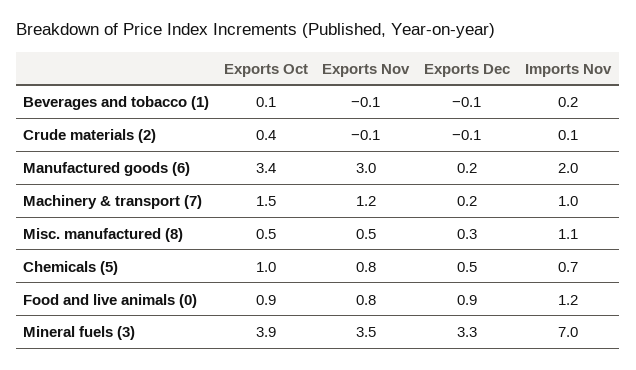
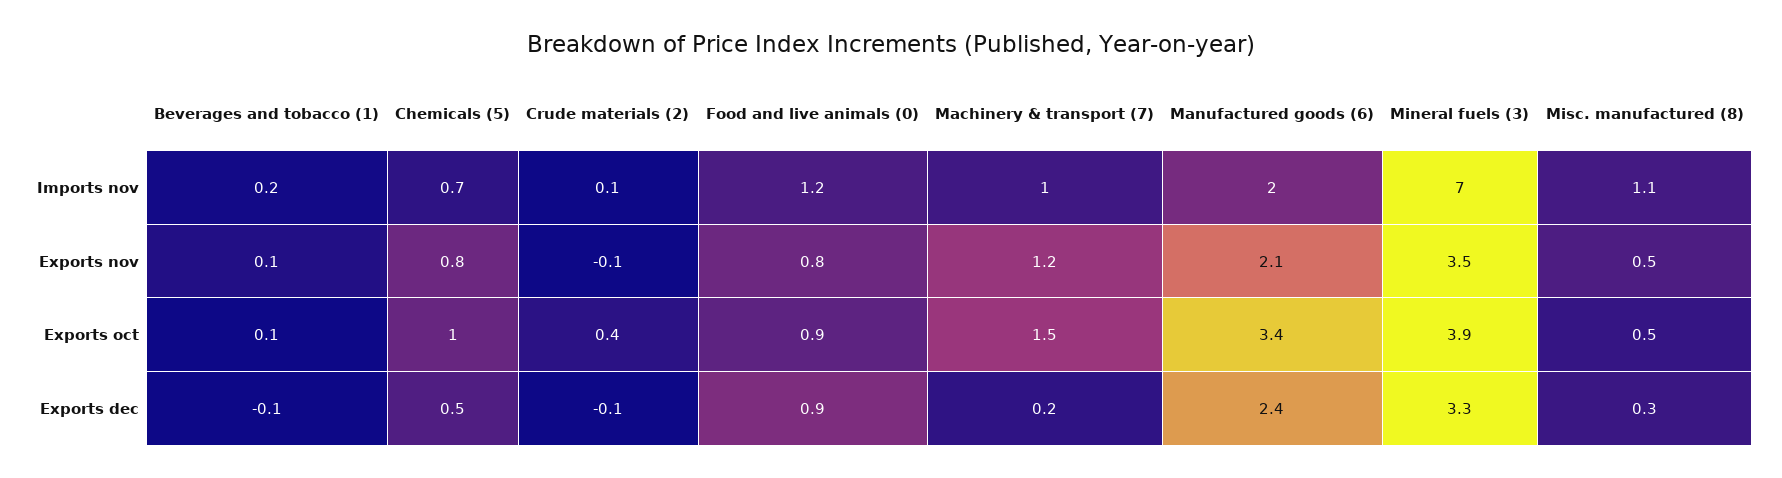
  {
    "Exports Oct": {
      "Beverages and tobacco (1)": 0.1,
      "Crude materials (2)": 0.4,
      "Manufactured goods (6)": 3.4,
      "Machinery & transport (7)": 1.5,
      "Misc. manufactured (8)": 0.5,
      "Chemicals (5)": 1,
      "Food and live animals (0)": 0.9,
      "Mineral fuels (3)": 3.9
    },
    "Exports Nov": {
-     "Beverages and tobacco (1)": -0.1,
+     "Beverages and tobacco (1)": 0.1,
      "Crude materials (2)": -0.1,
-     "Manufactured goods (6)": 3,
+     "Manufactured goods (6)": 2.1,
      "Machinery & transport (7)": 1.2,
      "Misc. manufactured (8)": 0.5,
      "Chemicals (5)": 0.8,
      "Food and live animals (0)": 0.8,
      "Mineral fuels (3)": 3.5
    },
    "Exports Dec": {
      "Beverages and tobacco (1)": -0.1,
      "Crude materials (2)": -0.1,
-     "Manufactured goods (6)": 0.2,
+     "Manufactured goods (6)": 2.4,
      "Machinery & transport (7)": 0.2,
      "Misc. manufactured (8)": 0.3,
      "Chemicals (5)": 0.5,
      "Food and live animals (0)": 0.9,
      "Mineral fuels (3)": 3.3
    },
    "Imports Nov": {
      "Beverages and tobacco (1)": 0.2,
      "Crude materials (2)": 0.1,
      "Manufactured goods (6)": 2,
      "Machinery & transport (7)": 1,
      "Misc. manufactured (8)": 1.1,
      "Chemicals (5)": 0.7,
      "Food and live animals (0)": 1.2,
      "Mineral fuels (3)": 7
    }
  }

